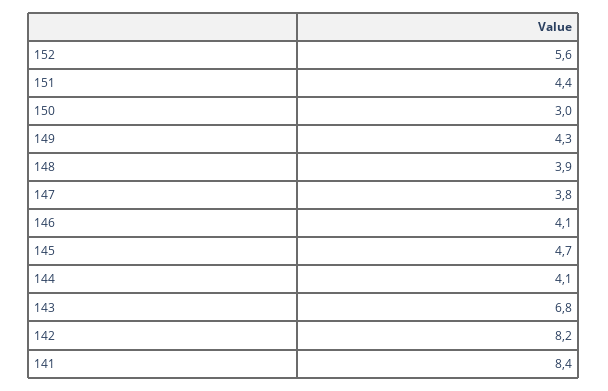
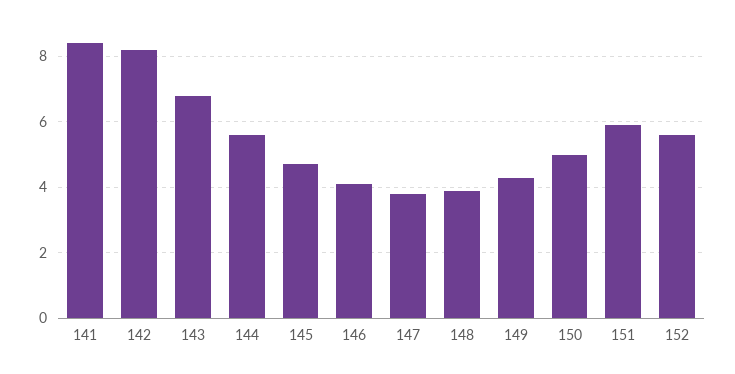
  {
    "152": 5.6,
-   "151": 4.4,
+   "151": 6,
-   "150": 3,
+   "150": 5,
    "149": 4.3,
    "148": 3.9,
    "147": 3.8,
    "146": 4.1,
    "145": 4.7,
-   "144": 4.1,
+   "144": 5.5,
    "143": 6.8,
    "142": 8.2,
    "141": 8.4
  }

